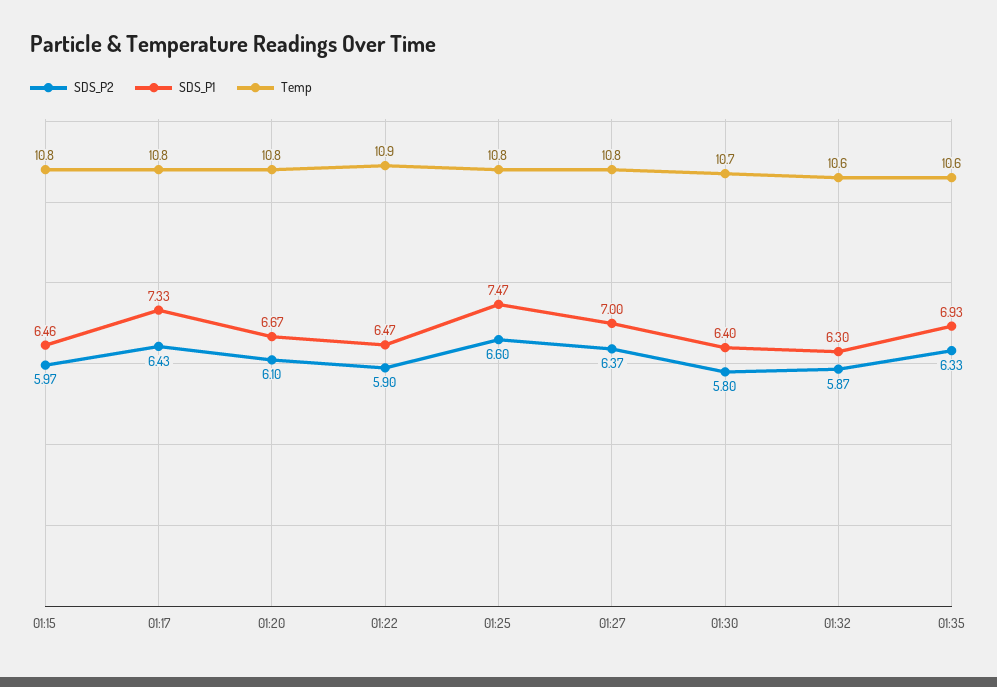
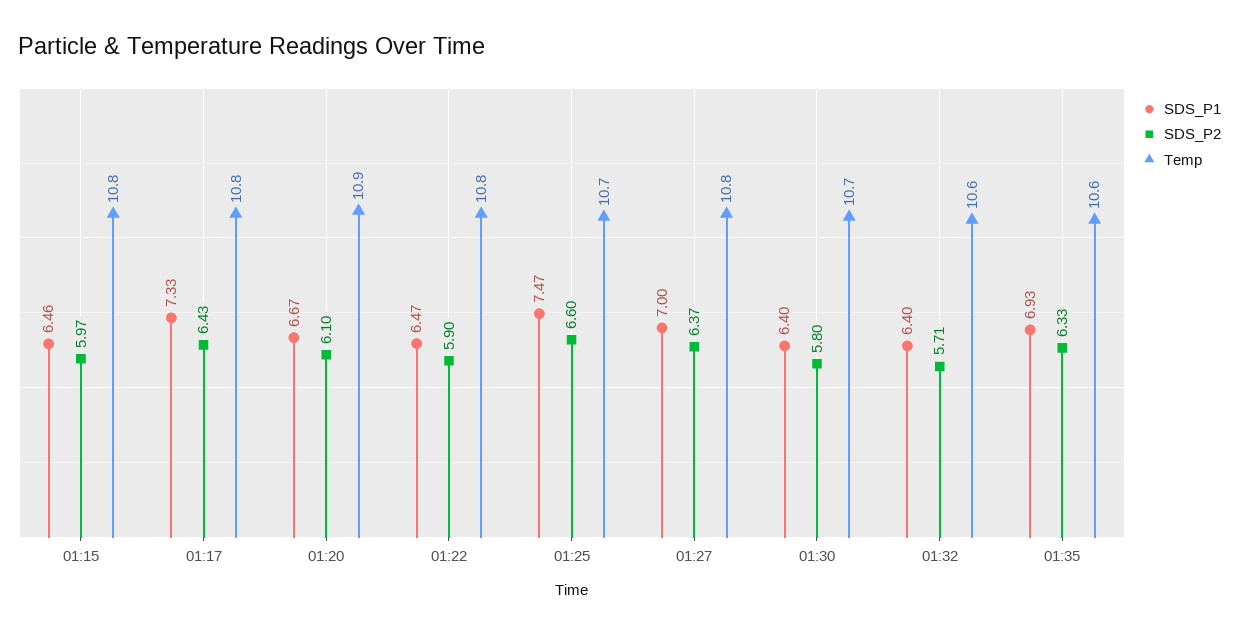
  {
    "SDS_P2": {
      "01:15": 5.97,
      "01:17": 6.43,
      "01:20": 6.1,
      "01:22": 5.9,
      "01:25": 6.6,
      "01:27": 6.37,
      "01:30": 5.8,
-     "01:32": 5.87,
+     "01:32": 5.71,
      "01:35": 6.33
    },
    "SDS_P1": {
      "01:15": 6.46,
      "01:17": 7.33,
      "01:20": 6.67,
      "01:22": 6.47,
      "01:25": 7.47,
      "01:27": 7,
      "01:30": 6.4,
-     "01:32": 6.3,
+     "01:32": 6.4,
      "01:35": 6.93
    },
    "Temp": {
      "01:15": 10.8,
      "01:17": 10.8,
-     "01:20": 10.8,
+     "01:20": 10.9,
-     "01:22": 10.9,
+     "01:22": 10.8,
-     "01:25": 10.8,
+     "01:25": 10.7,
      "01:27": 10.8,
      "01:30": 10.7,
      "01:32": 10.6,
      "01:35": 10.6
    }
  }

